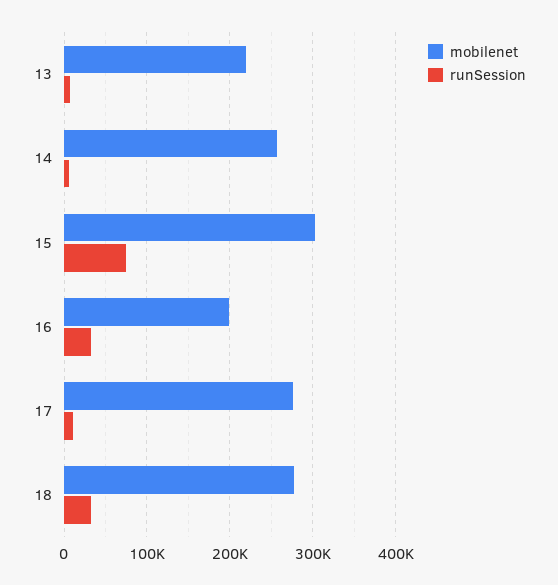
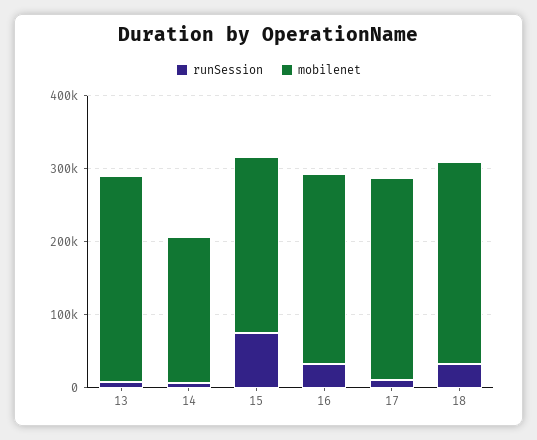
  {
    "mobilenet": {
-     "13": 220000,
+     "13": 280000,
-     "14": 260000,
+     "14": 200000,
-     "15": 300000,
+     "15": 240000,
-     "16": 200000,
+     "16": 260000,
      "17": 280000,
      "18": 280000
    },
    "runSession": {
      "13": 10000,
      "14": 10000,
      "15": 70000,
      "16": 30000,
      "17": 10000,
      "18": 30000
    }
  }

